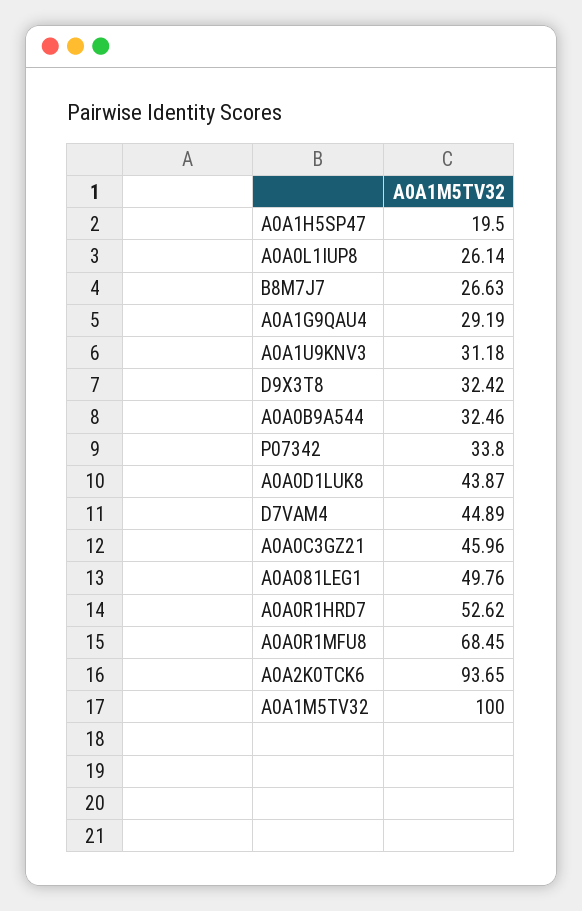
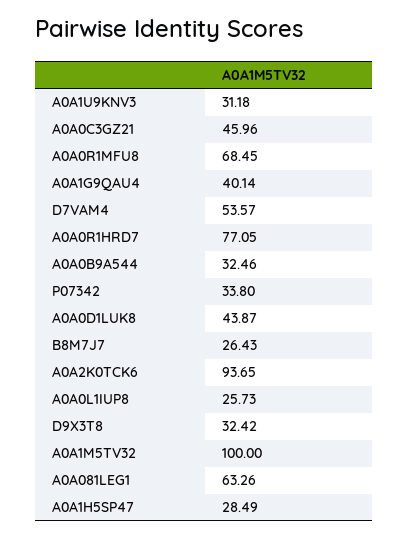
  {
-   "A0A1H5SP47": 19.5,
+   "A0A1H5SP47": 28.49,
-   "A0A0L1IUP8": 26.14,
+   "A0A0L1IUP8": 25.73,
-   "B8M7J7": 26.63,
+   "B8M7J7": 26.43,
-   "A0A1G9QAU4": 29.19,
+   "A0A1G9QAU4": 40.14,
    "A0A1U9KNV3": 31.18,
    "D9X3T8": 32.42,
    "A0A0B9A544": 32.46,
    "P07342": 33.8,
    "A0A0D1LUK8": 43.87,
-   "D7VAM4": 44.89,
+   "D7VAM4": 53.57,
    "A0A0C3GZ21": 45.96,
-   "A0A081LEG1": 49.76,
+   "A0A081LEG1": 63.26,
-   "A0A0R1HRD7": 52.62,
+   "A0A0R1HRD7": 77.05,
    "A0A0R1MFU8": 68.45,
    "A0A2K0TCK6": 93.65,
    "A0A1M5TV32": 100
  }

